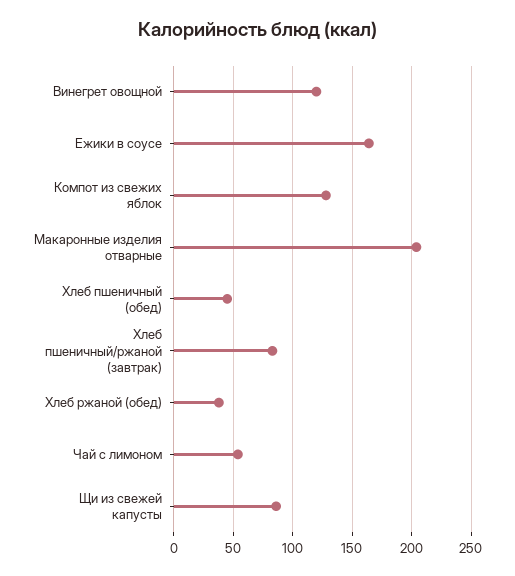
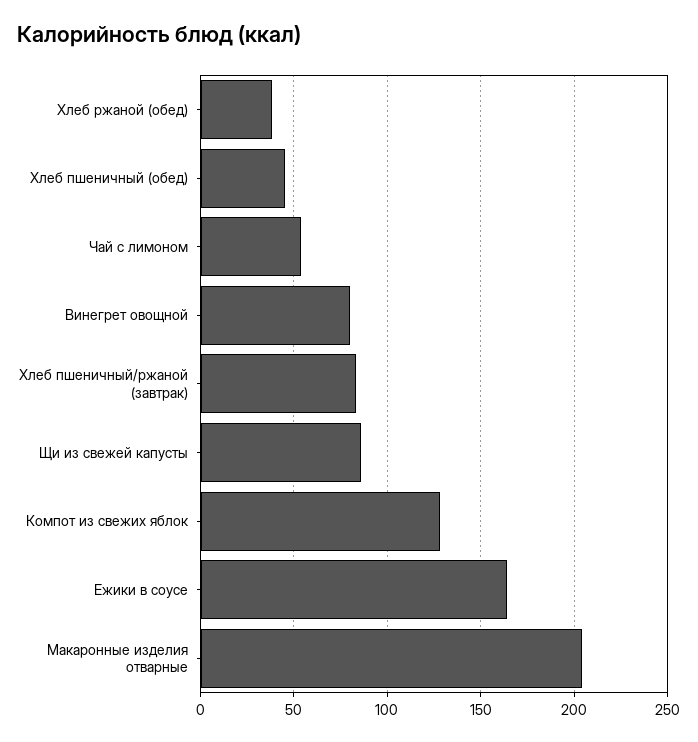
  {
-   "Винегрет овощной": 120,
+   "Винегрет овощной": 80,
    "Ежики в соусе": 165,
    "Компот из свежих яблок": 130,
    "Макаронные изделия отварные": 205,
    "Хлеб пшеничный (обед)": 45,
    "Хлеб пшеничный/ржаной (завтрак)": 85,
    "Хлеб ржаной (обед)": 40,
    "Чай с лимоном": 55,
    "Щи из свежей капусты": 85
  }

